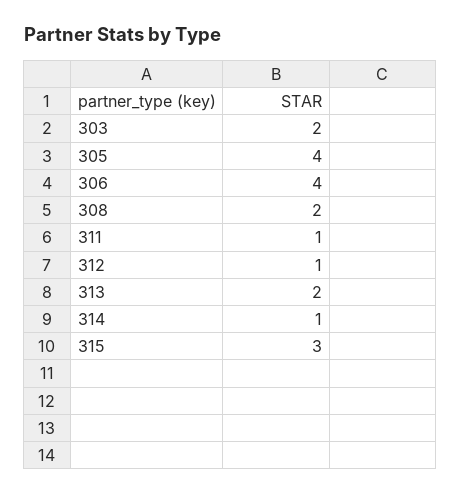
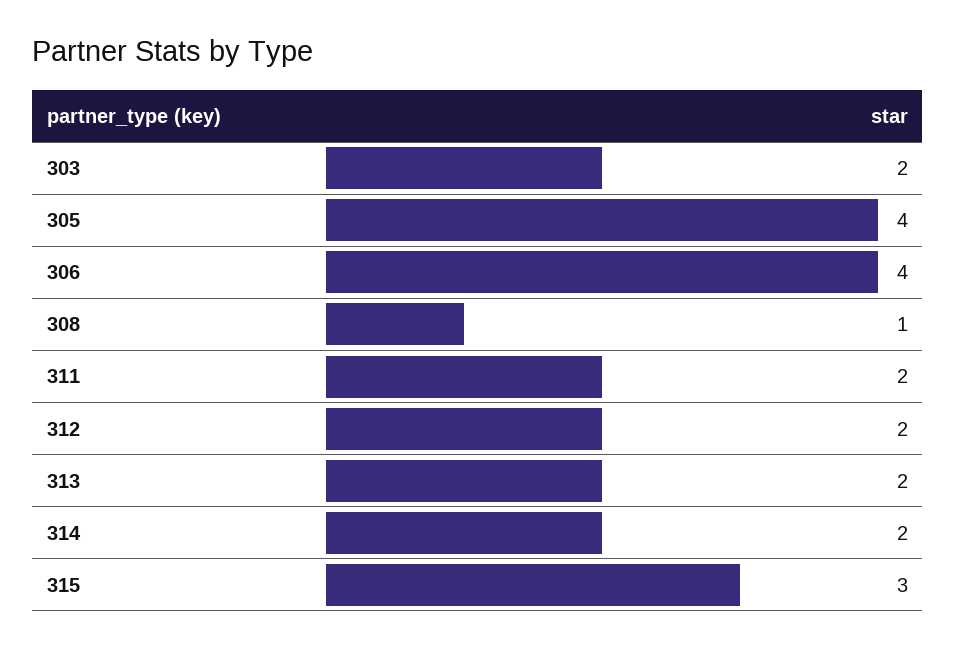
  {
    "303": 2,
    "305": 4,
    "306": 4,
-   "308": 2,
+   "308": 1,
-   "311": 1,
+   "311": 2,
-   "312": 1,
+   "312": 2,
    "313": 2,
-   "314": 1,
+   "314": 2,
    "315": 3
  }

